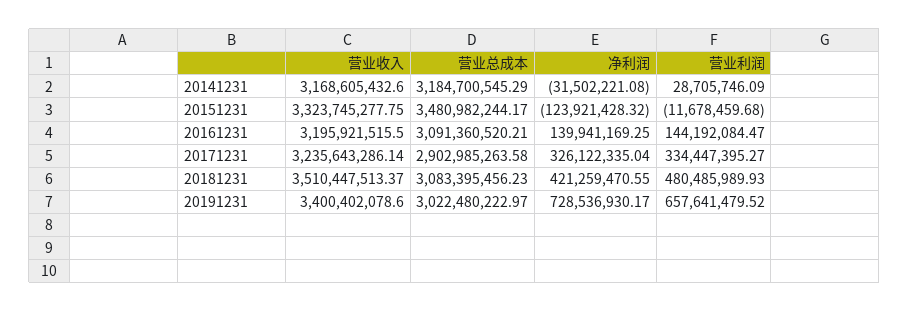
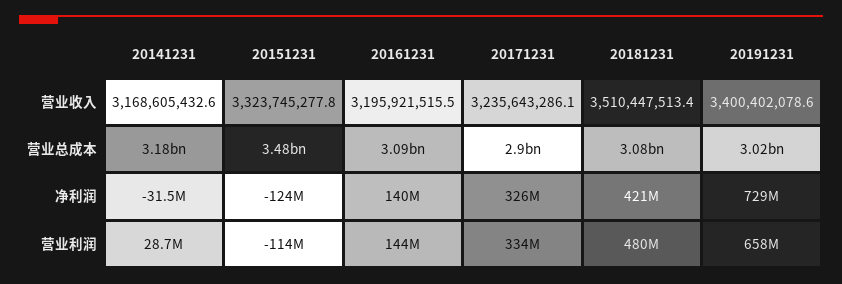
  {
    "营业收入": {
      "20141231": 3168605432.6,
      "20151231": 3323745277.75,
      "20161231": 3195921515.5,
      "20171231": 3235643286.14,
      "20181231": 3510447513.37,
      "20191231": 3400402078.6
    },
    "营业总成本": {
      "20141231": 3184700545.29,
      "20151231": 3480982244.17,
      "20161231": 3091360520.21,
      "20171231": 2902985263.58,
      "20181231": 3083395456.23,
      "20191231": 3022480222.97
    },
    "净利润": {
      "20141231": -31502221.08,
      "20151231": -123921428.32,
      "20161231": 139941169.25,
      "20171231": 326122335.04,
      "20181231": 421259470.55,
      "20191231": 728536930.17
    },
    "营业利润": {
      "20141231": 28705746.09,
-     "20151231": -11678459.68,
+     "20151231": -114000000,
      "20161231": 144192084.47,
      "20171231": 334447395.27,
      "20181231": 480485989.93,
      "20191231": 657641479.52
    }
  }

